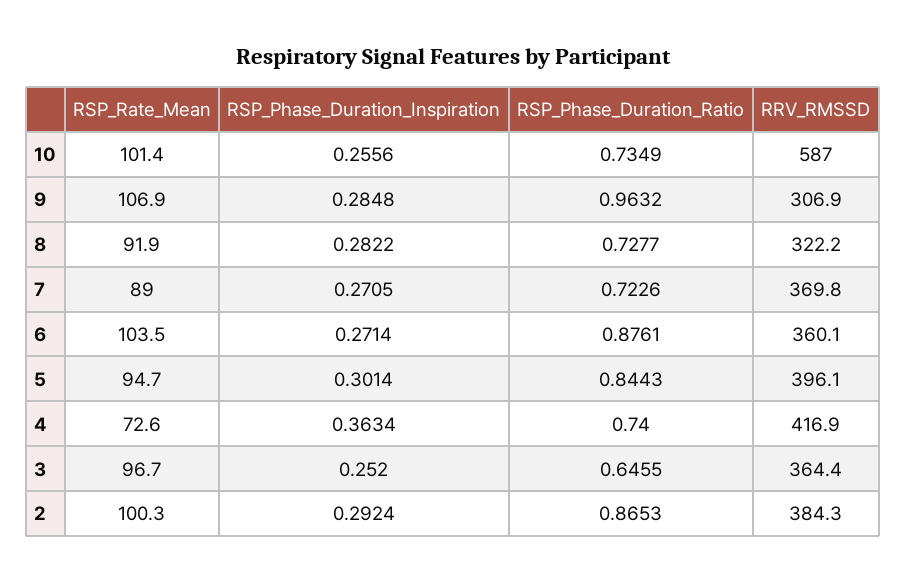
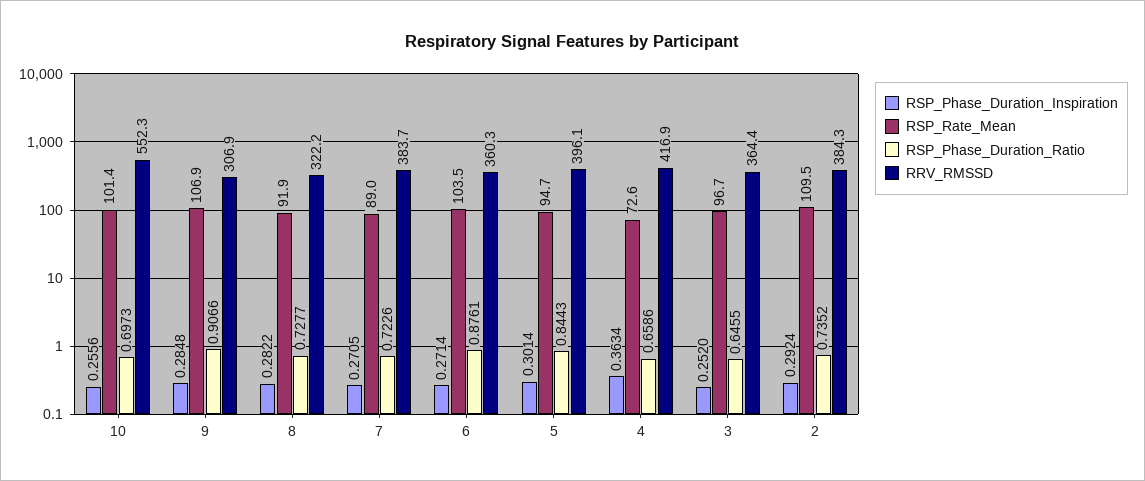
  {
    "RSP_Rate_Mean": {
      "10": 101.4,
      "9": 106.9,
      "8": 91.9,
      "7": 89,
      "6": 103.5,
      "5": 94.7,
      "4": 72.6,
      "3": 96.7,
-     "2": 100.3
+     "2": 109.5
    },
    "RSP_Phase_Duration_Inspiration": {
      "10": 0.2556,
      "9": 0.2848,
      "8": 0.2822,
      "7": 0.2705,
      "6": 0.2714,
      "5": 0.3014,
      "4": 0.3634,
      "3": 0.252,
      "2": 0.2924
    },
    "RSP_Phase_Duration_Ratio": {
-     "10": 0.7349,
+     "10": 0.6973,
-     "9": 0.9632,
+     "9": 0.9066,
      "8": 0.7277,
      "7": 0.7226,
      "6": 0.8761,
      "5": 0.8443,
-     "4": 0.74,
+     "4": 0.6586,
      "3": 0.6455,
-     "2": 0.8653
+     "2": 0.7352
    },
    "RRV_RMSSD": {
-     "10": 587,
+     "10": 552.3,
      "9": 306.9,
      "8": 322.2,
-     "7": 369.8,
+     "7": 383.7,
-     "6": 360.1,
+     "6": 360.3,
      "5": 396.1,
      "4": 416.9,
      "3": 364.4,
      "2": 384.3
    }
  }

